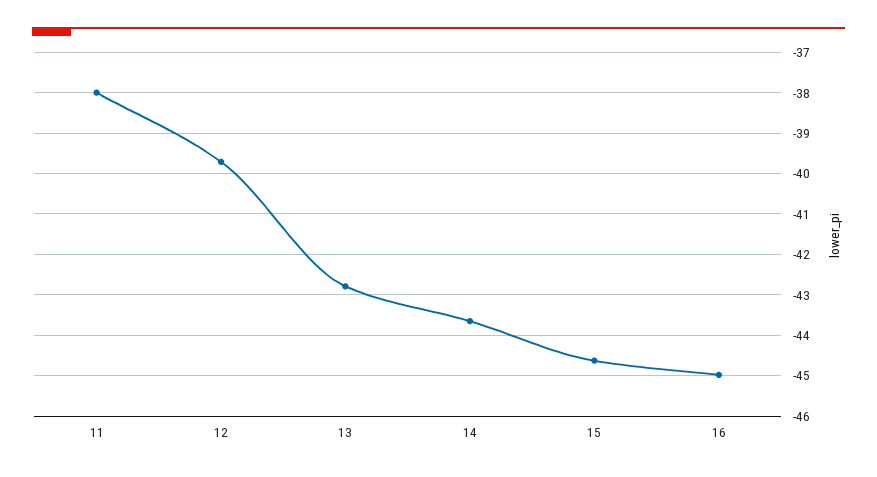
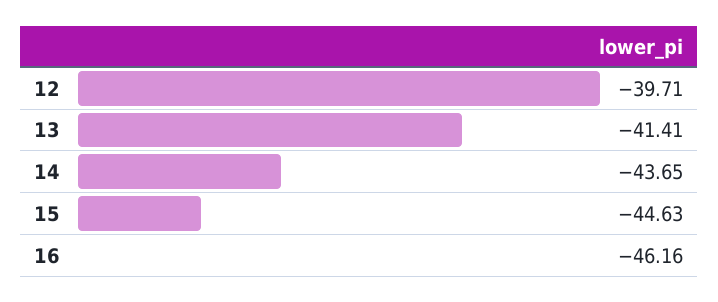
  {
-   "11": -38,
    "12": -39.71,
-   "13": -42.8,
+   "13": -41.41,
    "14": -43.65,
    "15": -44.63,
-   "16": -45
+   "16": -46.16
  }

